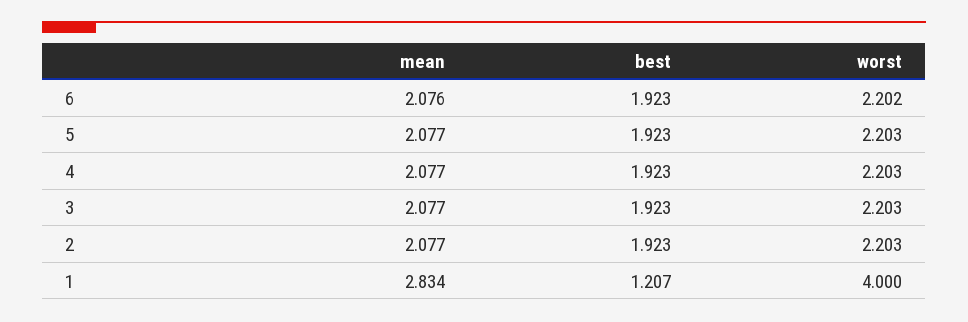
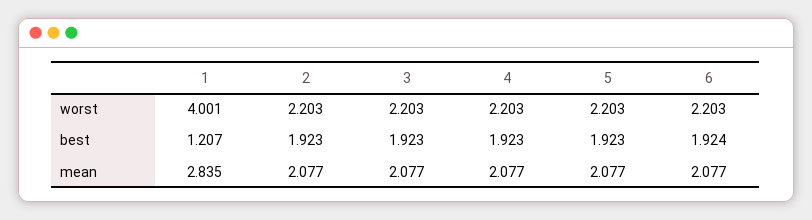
  {
    "mean": {
-     "6": 2.076,
+     "6": 2.077,
      "5": 2.077,
      "4": 2.077,
      "3": 2.077,
      "2": 2.077,
-     "1": 2.834
+     "1": 2.835
    },
    "best": {
-     "6": 1.923,
+     "6": 1.924,
      "5": 1.923,
      "4": 1.923,
      "3": 1.923,
      "2": 1.923,
      "1": 1.207
    },
    "worst": {
-     "6": 2.202,
+     "6": 2.203,
      "5": 2.203,
      "4": 2.203,
      "3": 2.203,
      "2": 2.203,
-     "1": 4
+     "1": 4.001
    }
  }

